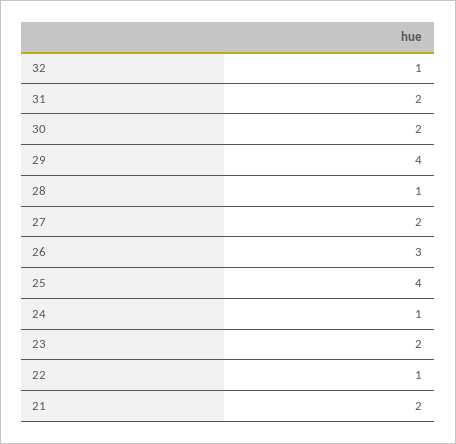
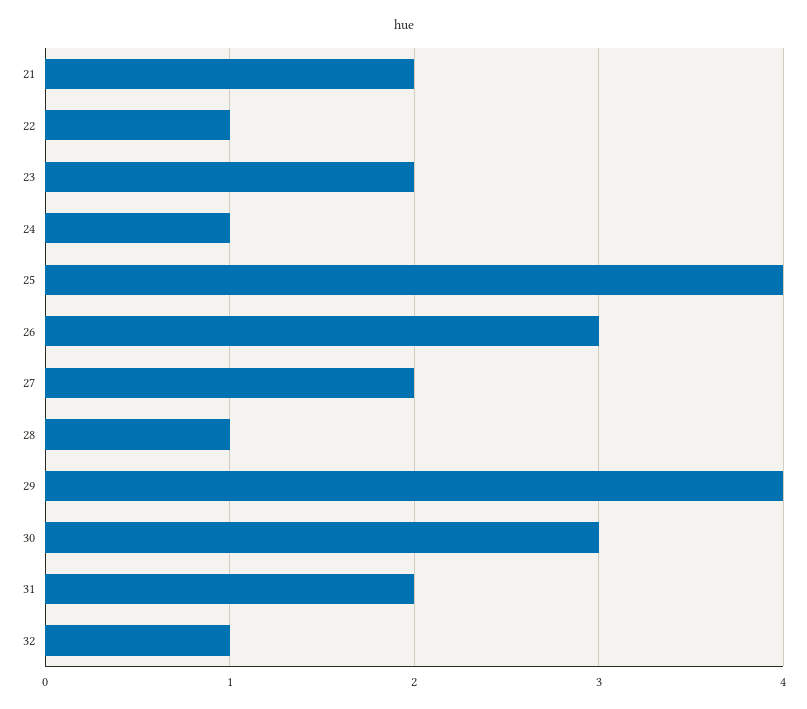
  {
    "32": 1,
    "31": 2,
-   "30": 2,
+   "30": 3,
    "29": 4,
    "28": 1,
    "27": 2,
    "26": 3,
    "25": 4,
    "24": 1,
    "23": 2,
    "22": 1,
    "21": 2
  }

